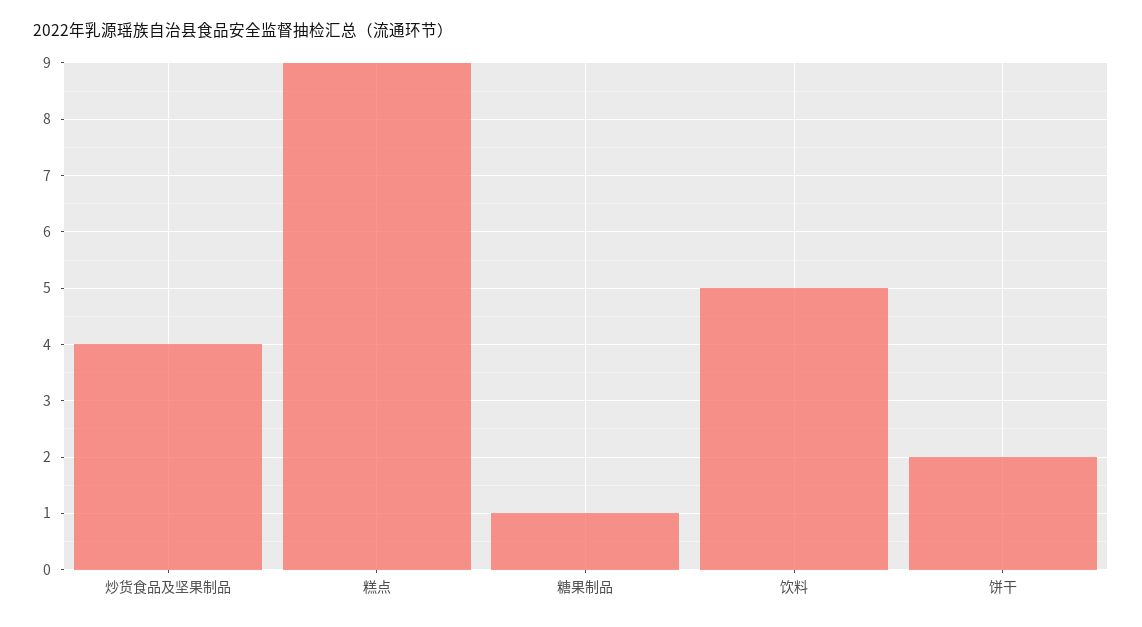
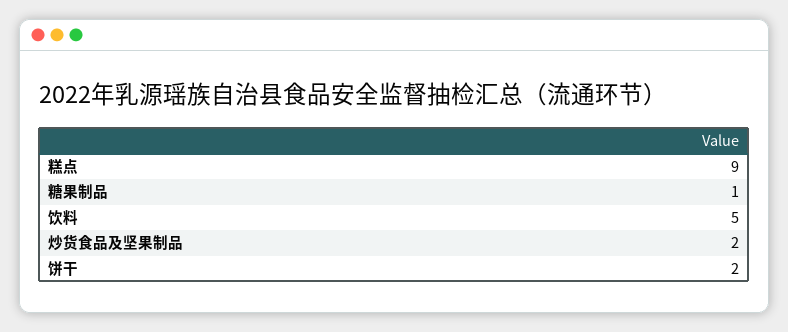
  {
-   "炒货食品及坚果制品": 4,
+   "炒货食品及坚果制品": 2,
    "糕点": 9,
    "糖果制品": 1,
    "饮料": 5,
    "饼干": 2
  }

